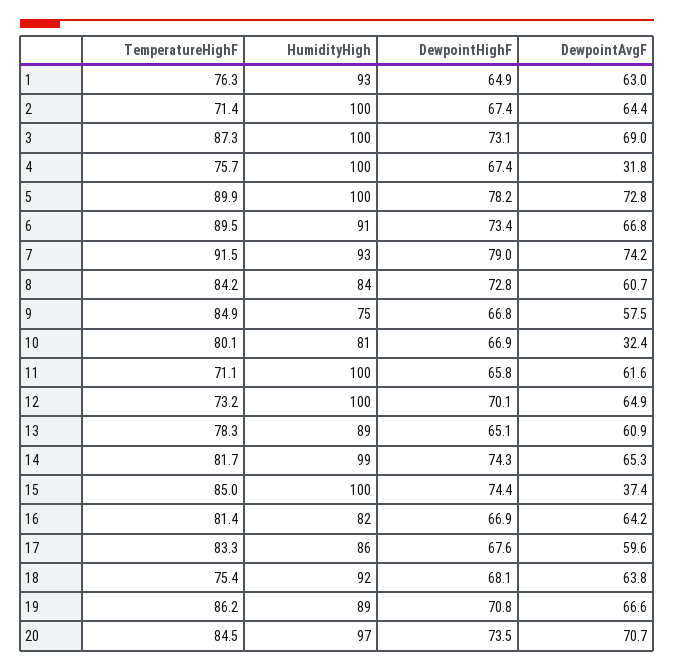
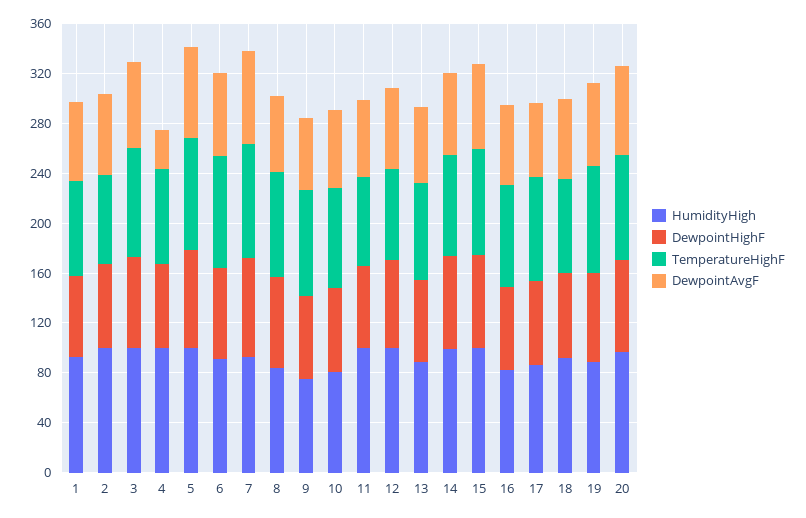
  {
    "TemperatureHighF": {
      "1": 76.3,
      "2": 71.4,
      "3": 87.3,
      "4": 75.7,
      "5": 89.9,
      "6": 89.5,
      "7": 91.5,
      "8": 84.2,
      "9": 84.9,
      "10": 80.1,
      "11": 71.1,
      "12": 73.2,
      "13": 78.3,
      "14": 81.7,
      "15": 85,
      "16": 81.4,
      "17": 83.3,
      "18": 75.4,
      "19": 86.2,
      "20": 84.5
    },
    "HumidityHigh": {
      "1": 93,
      "2": 100,
      "3": 100,
      "4": 100,
      "5": 100,
      "6": 91,
      "7": 93,
      "8": 84,
      "9": 75,
      "10": 81,
      "11": 100,
      "12": 100,
      "13": 89,
      "14": 99,
      "15": 100,
      "16": 82,
      "17": 86,
      "18": 92,
      "19": 89,
      "20": 97
    },
    "DewpointHighF": {
      "1": 64.9,
      "2": 67.4,
      "3": 73.1,
      "4": 67.4,
      "5": 78.2,
      "6": 73.4,
      "7": 79,
      "8": 72.8,
      "9": 66.8,
      "10": 66.9,
      "11": 65.8,
      "12": 70.1,
      "13": 65.1,
      "14": 74.3,
      "15": 74.4,
      "16": 66.9,
      "17": 67.6,
      "18": 68.1,
      "19": 70.8,
      "20": 73.5
    },
    "DewpointAvgF": {
      "1": 63,
      "2": 64.4,
      "3": 69,
      "4": 31.8,
      "5": 72.8,
      "6": 66.8,
      "7": 74.2,
      "8": 60.7,
      "9": 57.5,
-     "10": 32.4,
+     "10": 60,
      "11": 61.6,
      "12": 64.9,
      "13": 60.9,
      "14": 65.3,
-     "15": 37.4,
+     "15": 70,
      "16": 64.2,
      "17": 59.6,
      "18": 63.8,
      "19": 66.6,
      "20": 70.7
    }
  }

